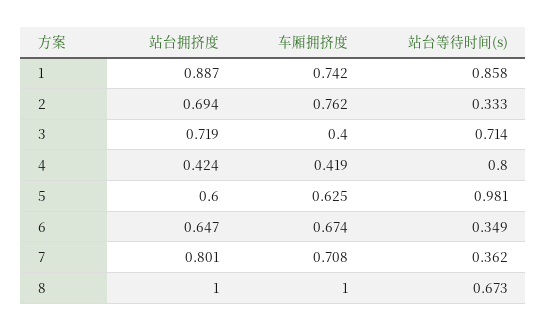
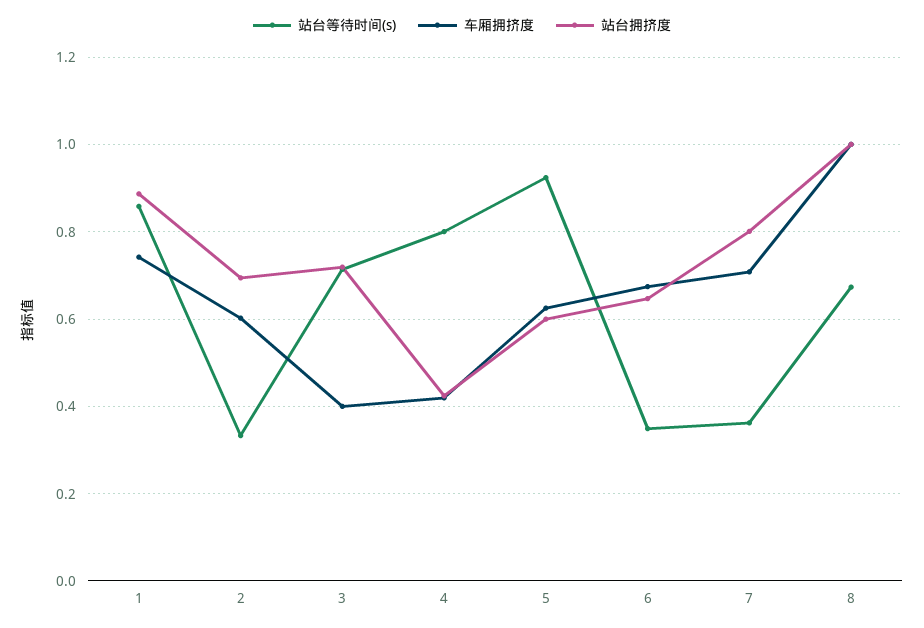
  {
    "站台拥挤度": {
      "1": 0.887,
      "2": 0.694,
      "3": 0.719,
      "4": 0.424,
      "5": 0.6,
      "6": 0.647,
      "7": 0.801,
      "8": 1
    },
    "车厢拥挤度": {
      "1": 0.742,
-     "2": 0.762,
+     "2": 0.6,
      "3": 0.4,
      "4": 0.419,
      "5": 0.625,
      "6": 0.674,
      "7": 0.708,
      "8": 1
    },
    "站台等待时间(s)": {
      "1": 0.858,
      "2": 0.333,
      "3": 0.714,
      "4": 0.8,
-     "5": 0.981,
+     "5": 0.92,
      "6": 0.349,
      "7": 0.362,
      "8": 0.673
    }
  }

